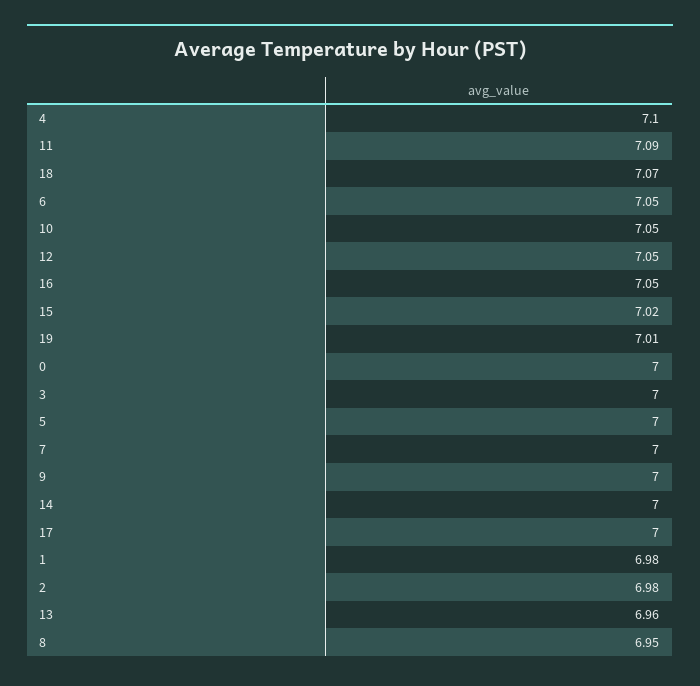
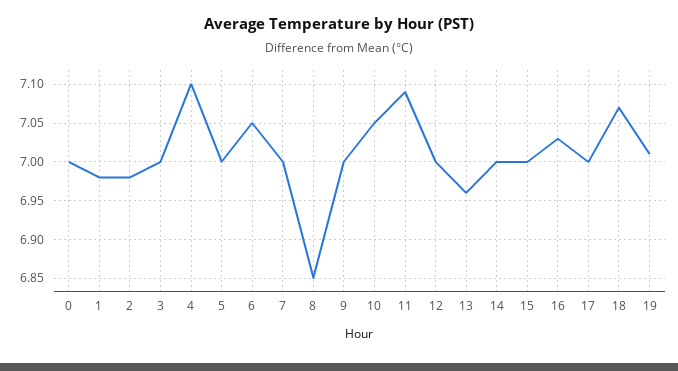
  {
    "4": 7.1,
    "11": 7.09,
    "18": 7.07,
    "6": 7.05,
    "10": 7.05,
-   "12": 7.05,
+   "12": 7,
-   "16": 7.05,
+   "16": 7.03,
-   "15": 7.02,
+   "15": 7,
    "19": 7.01,
    "0": 7,
    "3": 7,
    "5": 7,
    "7": 7,
    "9": 7,
    "14": 7,
    "17": 7,
    "1": 6.98,
    "2": 6.98,
    "13": 6.96,
-   "8": 6.95
+   "8": 6.85
  }

